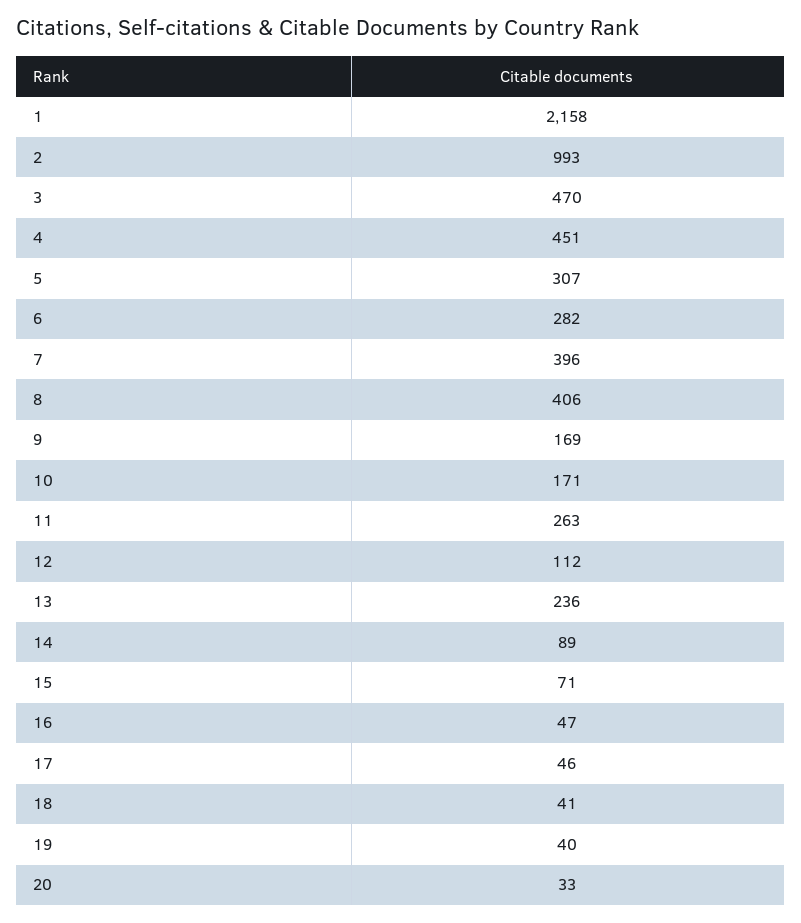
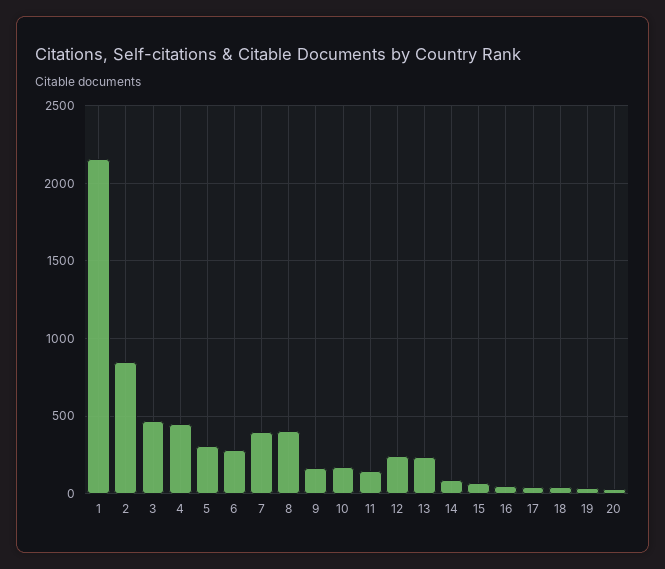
  {
    "1": 2158,
-   "2": 993,
+   "2": 850,
    "3": 470,
    "4": 451,
    "5": 307,
    "6": 282,
    "7": 396,
    "8": 406,
    "9": 169,
    "10": 171,
-   "11": 263,
+   "11": 150,
-   "12": 112,
+   "12": 250,
    "13": 236,
    "14": 89,
    "15": 71,
    "16": 47,
    "17": 46,
    "18": 41,
    "19": 40,
    "20": 33
  }

